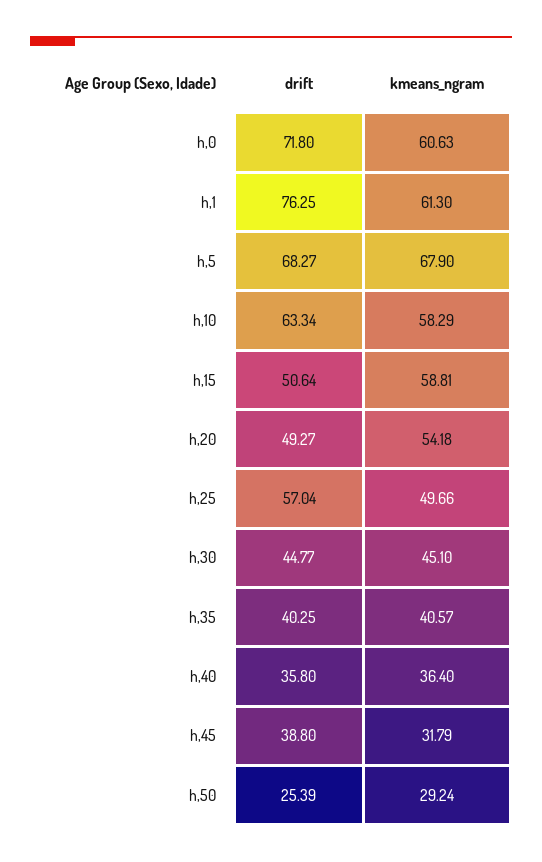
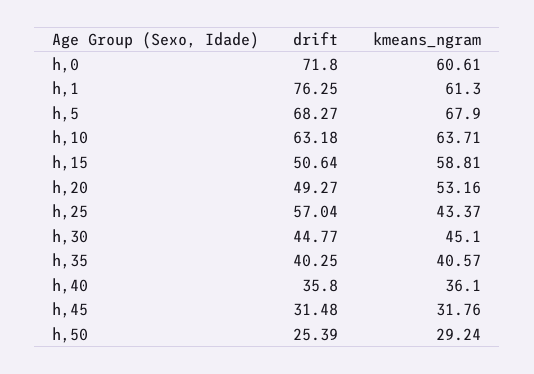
  {
    "drift": {
      "h,0": 71.8,
      "h,1": 76.25,
      "h,5": 68.27,
-     "h,10": 63.34,
+     "h,10": 63.18,
      "h,15": 50.64,
      "h,20": 49.27,
      "h,25": 57.04,
      "h,30": 44.77,
      "h,35": 40.25,
      "h,40": 35.8,
-     "h,45": 38.8,
+     "h,45": 31.48,
      "h,50": 25.39
    },
    "kmeans_ngram": {
-     "h,0": 60.63,
+     "h,0": 60.61,
      "h,1": 61.3,
      "h,5": 67.9,
-     "h,10": 58.29,
+     "h,10": 63.71,
      "h,15": 58.81,
-     "h,20": 54.18,
+     "h,20": 53.16,
-     "h,25": 49.66,
+     "h,25": 43.37,
      "h,30": 45.1,
      "h,35": 40.57,
-     "h,40": 36.4,
+     "h,40": 36.1,
-     "h,45": 31.79,
+     "h,45": 31.76,
      "h,50": 29.24
    }
  }

